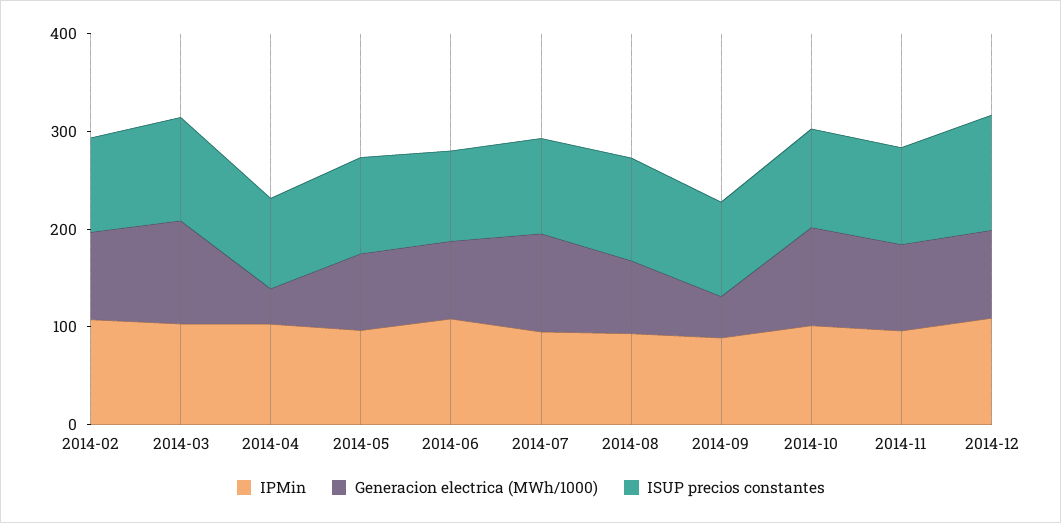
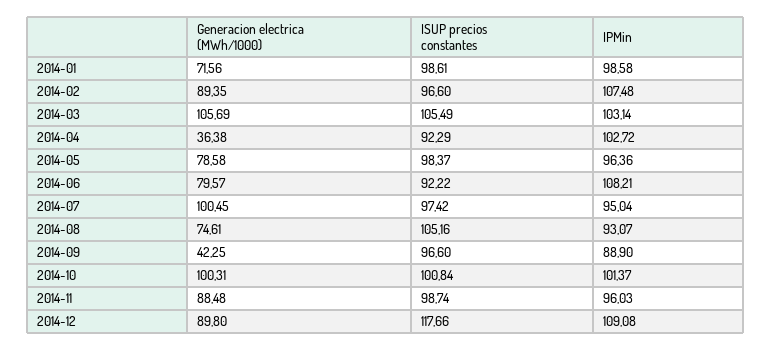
  {
    "IPMin": {
      "2014-02": 107.48,
      "2014-03": 103.14,
      "2014-04": 102.72,
      "2014-05": 96.36,
      "2014-06": 108.21,
      "2014-07": 95.04,
      "2014-08": 93.07,
      "2014-09": 88.9,
      "2014-10": 101.37,
      "2014-11": 96.03,
-     "2014-12": 109.08
+     "2014-12": 109.08,
+     "2014-01": 98.58
    },
    "Generacion electrica (MWh/1000)": {
      "2014-02": 89.35,
      "2014-03": 105.69,
      "2014-04": 36.38,
      "2014-05": 78.58,
      "2014-06": 79.57,
      "2014-07": 100.45,
      "2014-08": 74.61,
      "2014-09": 42.25,
      "2014-10": 100.31,
      "2014-11": 88.48,
-     "2014-12": 89.8
+     "2014-12": 89.8,
+     "2014-01": 71.56
    },
    "ISUP precios constantes": {
      "2014-02": 96.6,
      "2014-03": 105.49,
      "2014-04": 92.29,
      "2014-05": 98.37,
      "2014-06": 92.22,
      "2014-07": 97.42,
      "2014-08": 105.16,
      "2014-09": 96.6,
      "2014-10": 100.84,
      "2014-11": 98.74,
-     "2014-12": 117.66
+     "2014-12": 117.66,
+     "2014-01": 98.61
    }
  }

